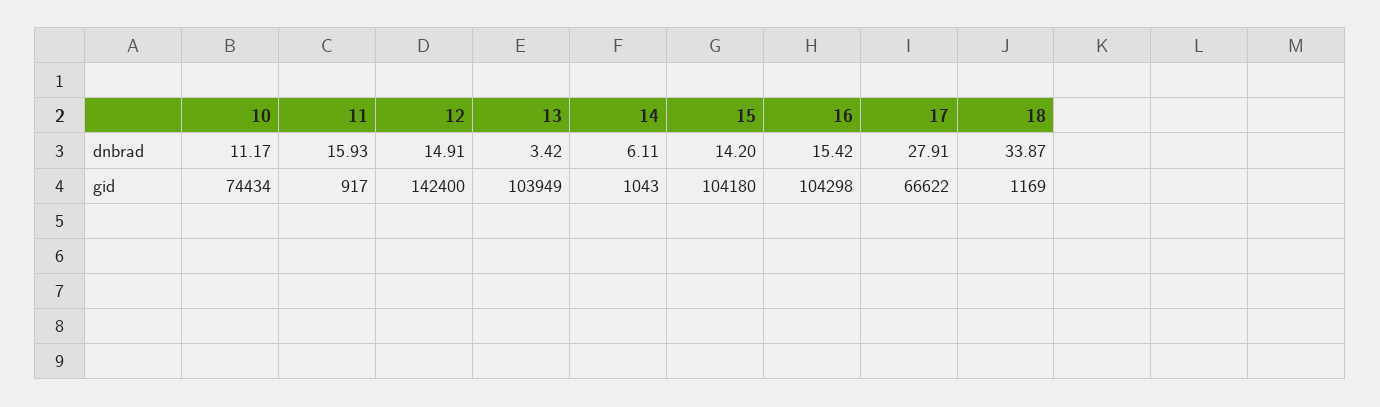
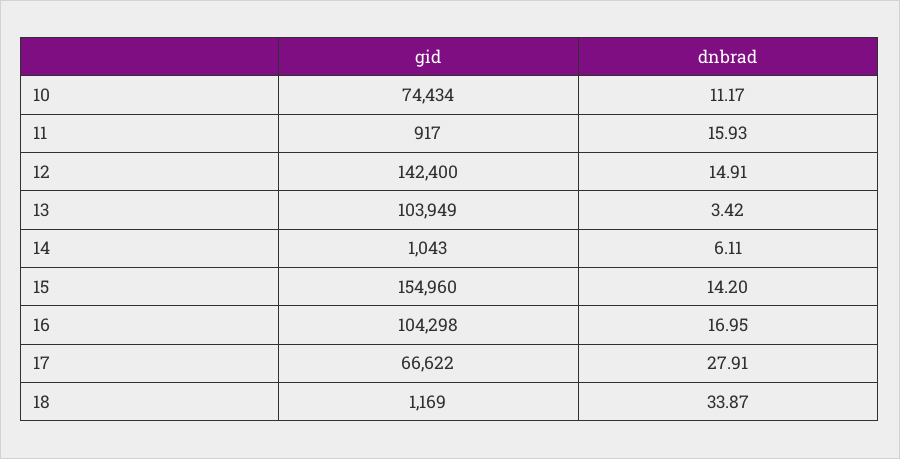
  {
    "10": {
      "dnbrad": 11.17,
      "gid": 74434
    },
    "11": {
      "dnbrad": 15.93,
      "gid": 917
    },
    "12": {
      "dnbrad": 14.91,
      "gid": 142400
    },
    "13": {
      "dnbrad": 3.42,
      "gid": 103949
    },
    "14": {
      "dnbrad": 6.11,
      "gid": 1043
    },
    "15": {
      "dnbrad": 14.2,
-     "gid": 104180
+     "gid": 154960
    },
    "16": {
-     "dnbrad": 15.42,
+     "dnbrad": 16.95,
      "gid": 104298
    },
    "17": {
      "dnbrad": 27.91,
      "gid": 66622
    },
    "18": {
      "dnbrad": 33.87,
      "gid": 1169
    }
  }

